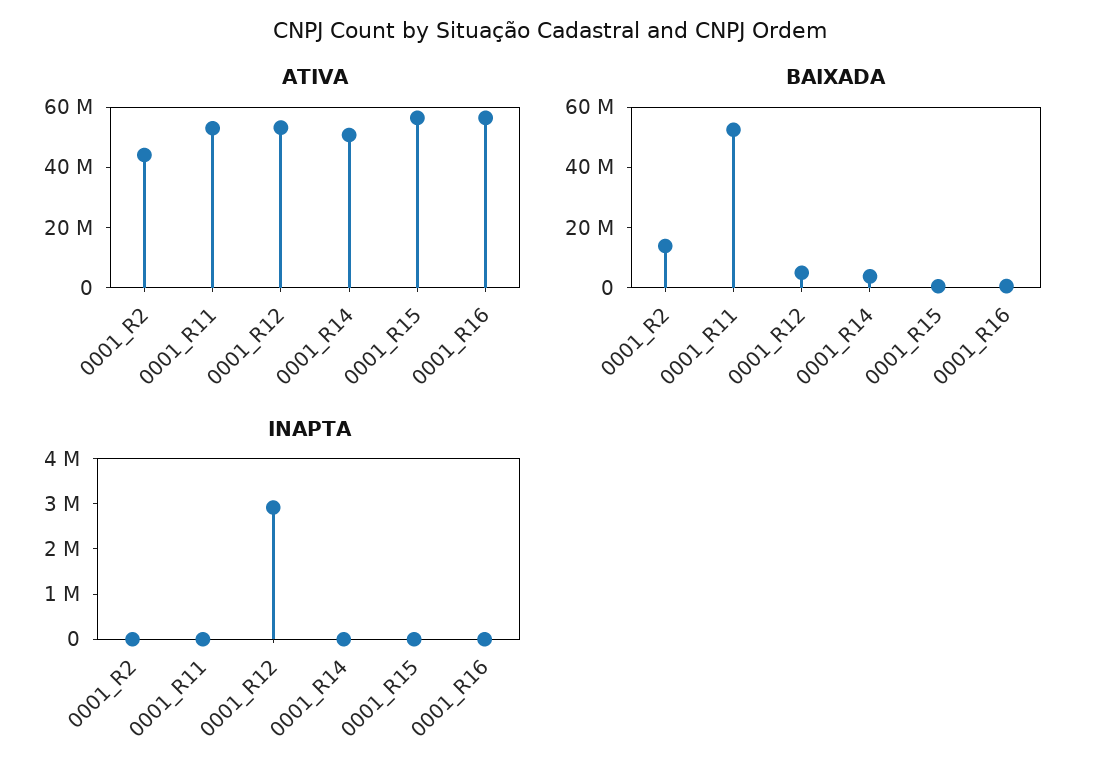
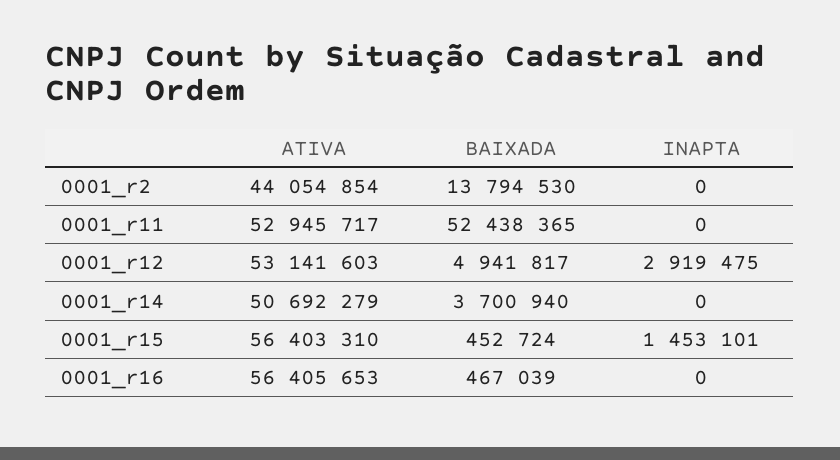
  {
    "ATIVA": {
      "0001_R2": 44054854,
      "0001_R11": 52945717,
      "0001_R12": 53141603,
      "0001_R14": 50692279,
      "0001_R15": 56403310,
      "0001_R16": 56405653
    },
    "BAIXADA": {
      "0001_R2": 13794530,
      "0001_R11": 52438365,
      "0001_R12": 4941817,
      "0001_R14": 3700940,
      "0001_R15": 452724,
      "0001_R16": 467039
    },
    "INAPTA": {
      "0001_R2": 0,
      "0001_R11": 0,
      "0001_R12": 2919475,
      "0001_R14": 0,
-     "0001_R15": 0,
+     "0001_R15": 1453101,
      "0001_R16": 0
    }
  }

